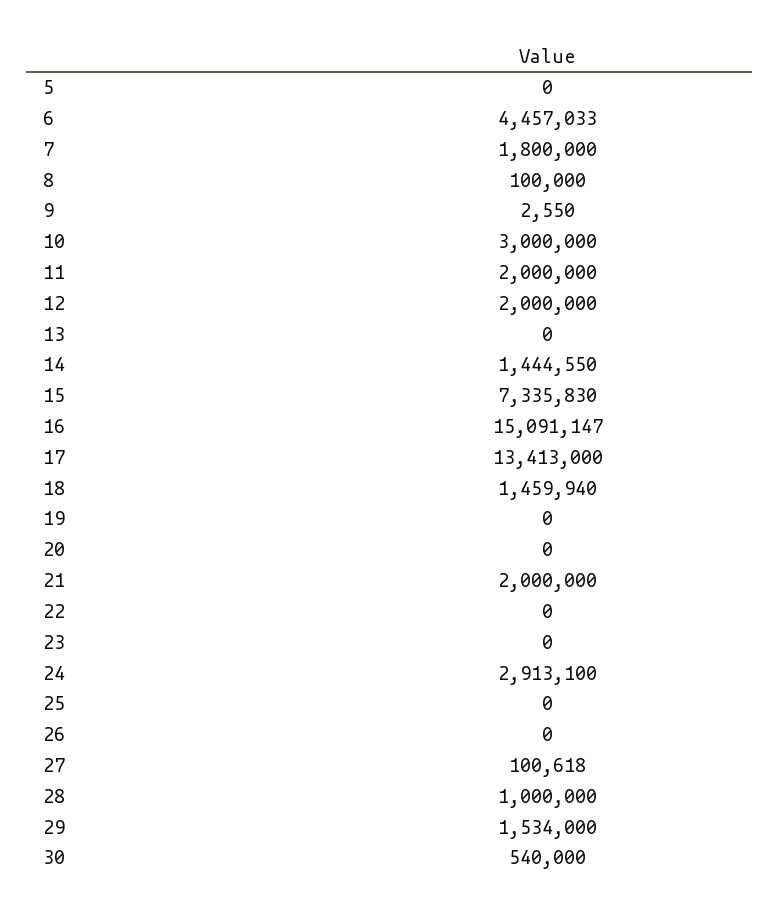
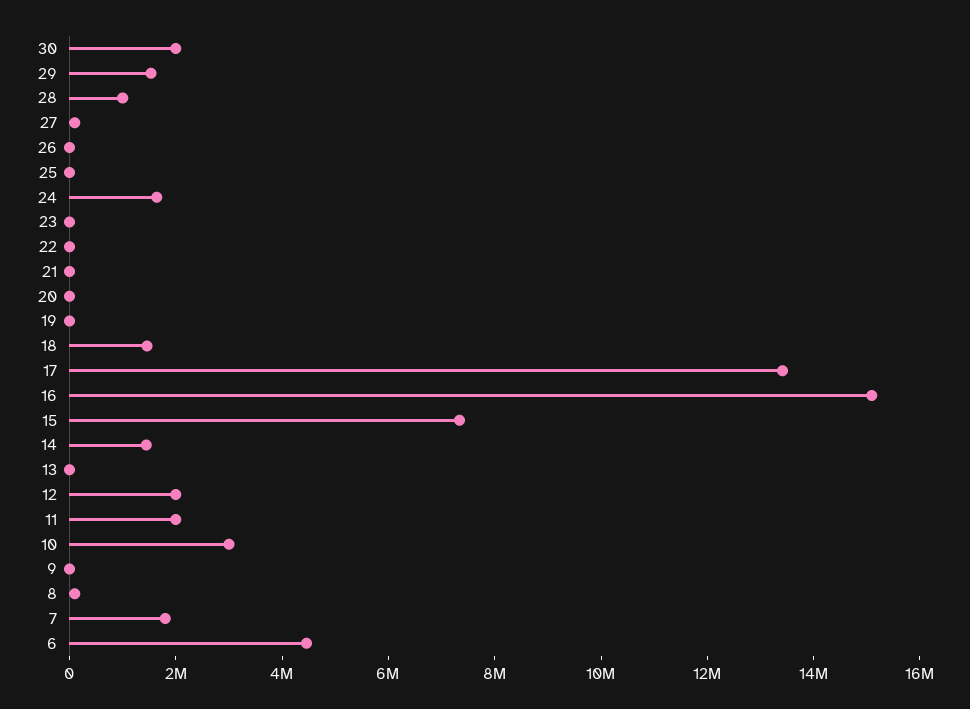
  {
-   "5": 0,
    "6": 4457033,
    "7": 1800000,
    "8": 100000,
    "9": 2550,
    "10": 3000000,
    "11": 2000000,
    "12": 2000000,
    "13": 0,
    "14": 1444550,
    "15": 7335830,
    "16": 15091147,
    "17": 13413000,
    "18": 1459940,
    "19": 0,
    "20": 0,
-   "21": 2000000,
+   "21": 0,
    "22": 0,
    "23": 0,
-   "24": 2913100,
+   "24": 1500000,
    "25": 0,
    "26": 0,
    "27": 100618,
    "28": 1000000,
    "29": 1534000,
-   "30": 540000
+   "30": 2000000
  }

